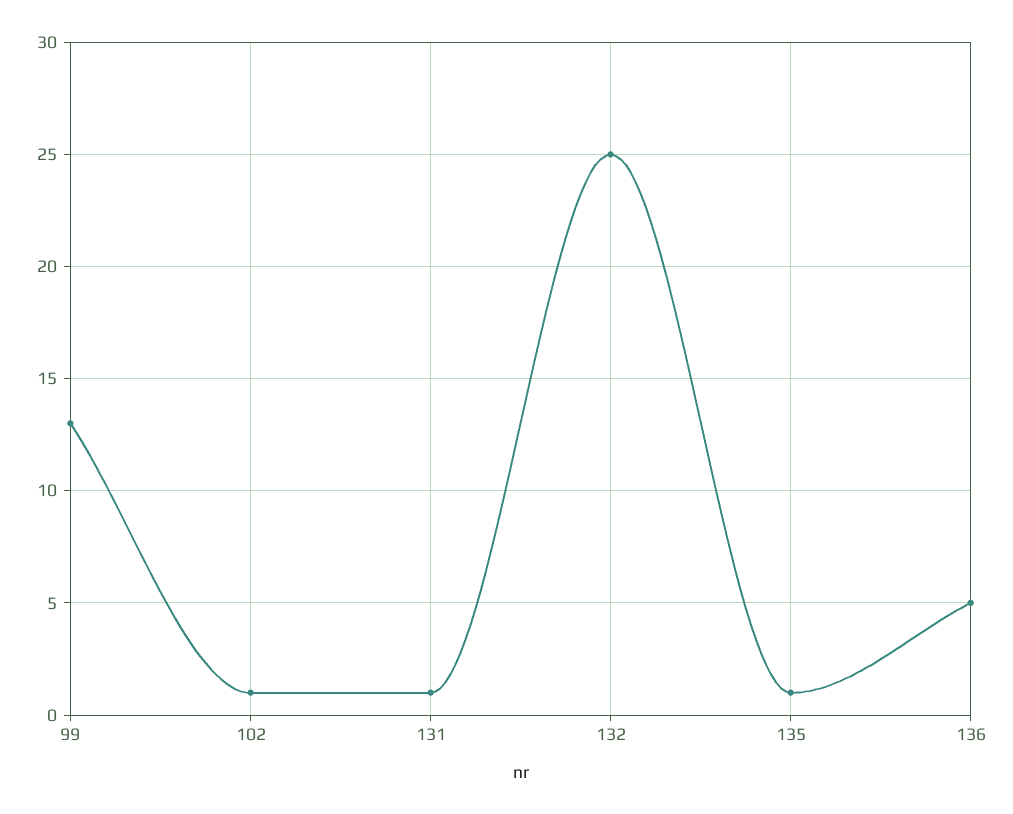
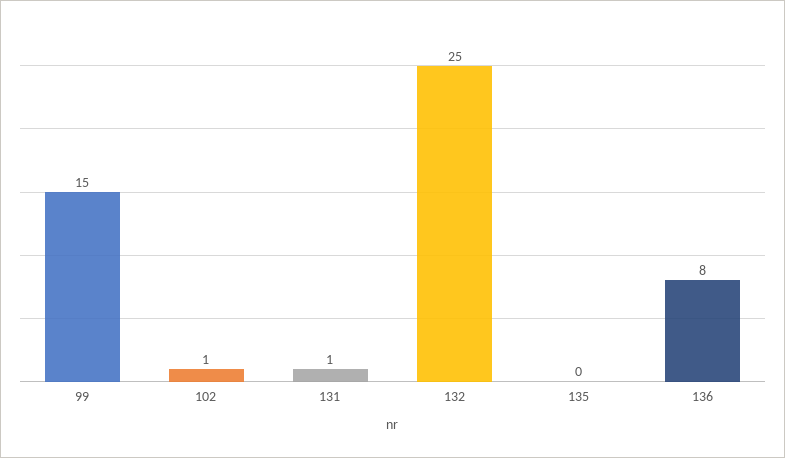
  {
-   "99": 13,
+   "99": 15,
    "102": 1,
    "131": 1,
    "132": 25,
-   "135": 1,
+   "135": 0,
-   "136": 5
+   "136": 8
  }

